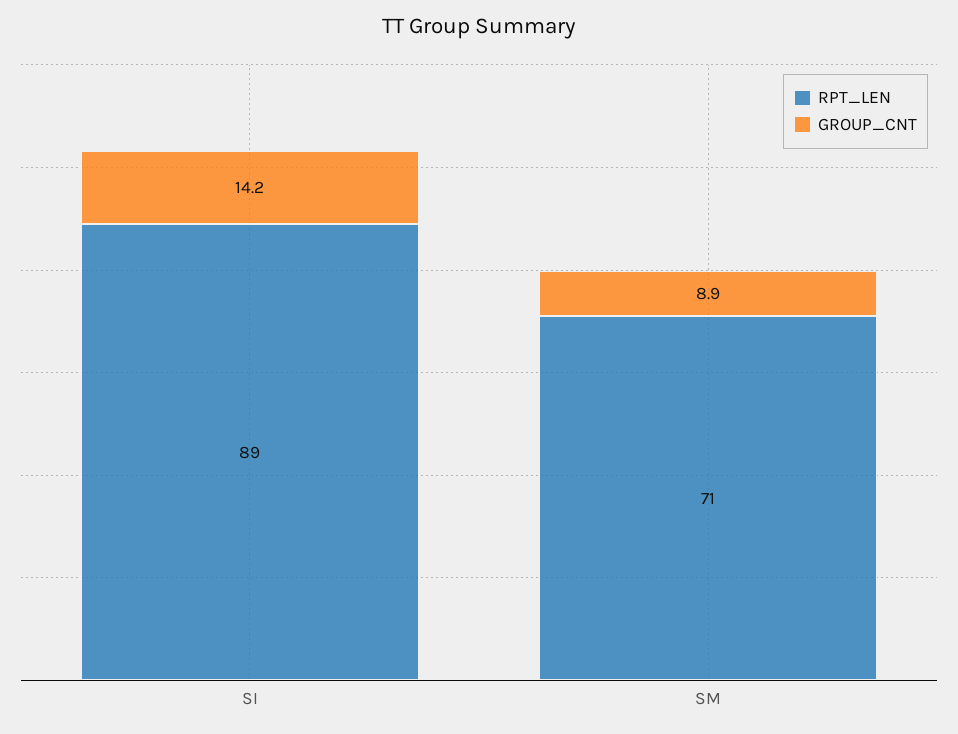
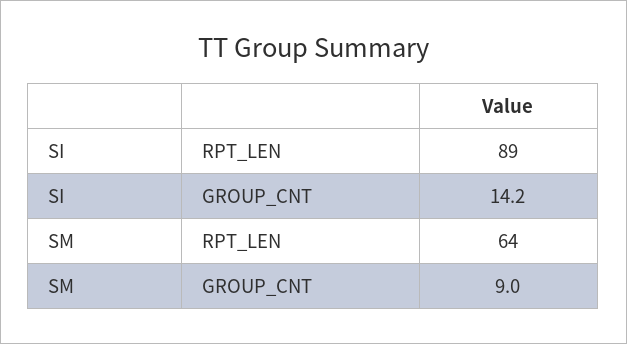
  {
    "RPT_LEN": {
      "SI": 89,
-     "SM": 71
+     "SM": 64
    },
    "GROUP_CNT": {
      "SI": 14.2,
-     "SM": 8.9
+     "SM": 9
    }
  }

